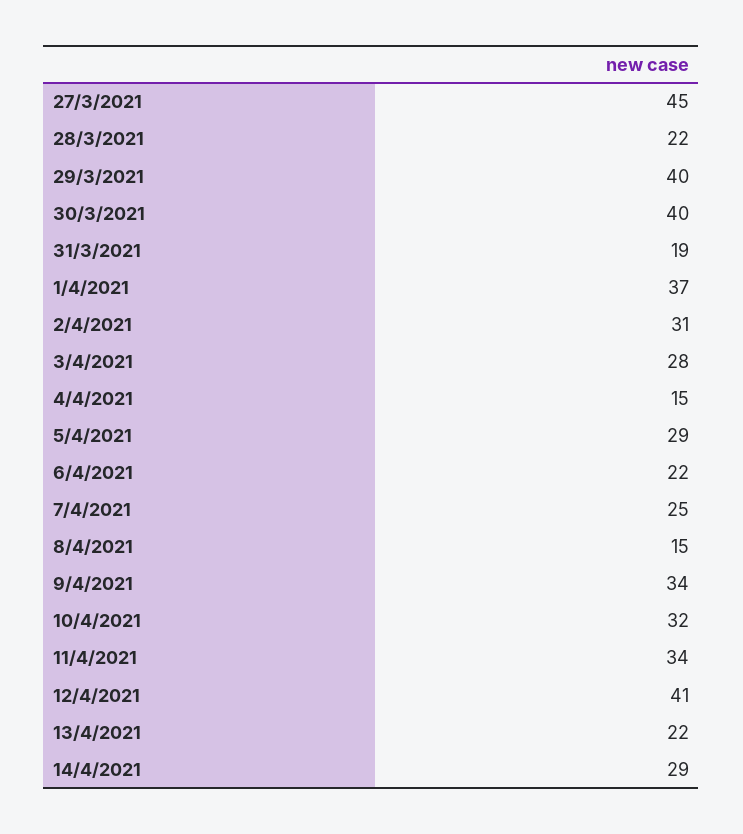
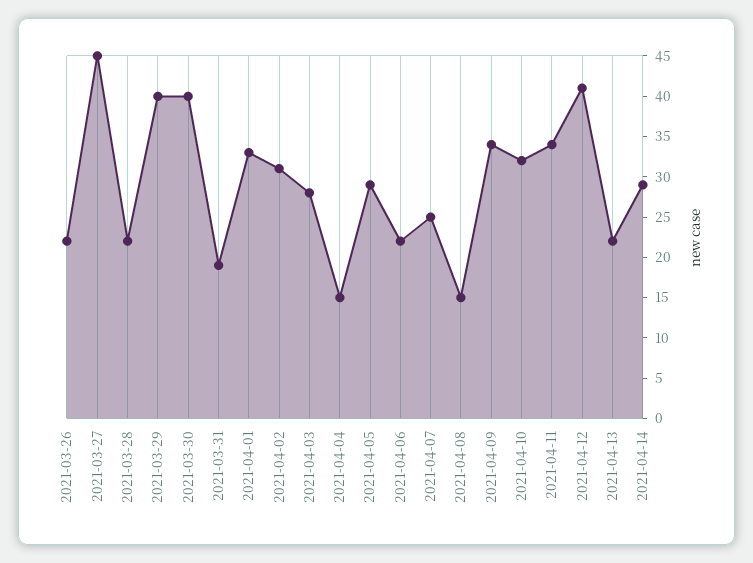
  {
    "27/3/2021": 45,
    "28/3/2021": 22,
    "29/3/2021": 40,
    "30/3/2021": 40,
    "31/3/2021": 19,
-   "1/4/2021": 37,
+   "1/4/2021": 33,
    "2/4/2021": 31,
    "3/4/2021": 28,
    "4/4/2021": 15,
    "5/4/2021": 29,
    "6/4/2021": 22,
    "7/4/2021": 25,
    "8/4/2021": 15,
    "9/4/2021": 34,
    "10/4/2021": 32,
    "11/4/2021": 34,
    "12/4/2021": 41,
    "13/4/2021": 22,
-   "14/4/2021": 29
+   "14/4/2021": 29,
+   "2021-03-26": 22
  }

